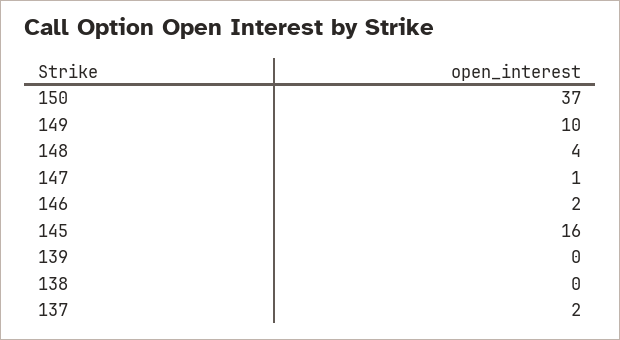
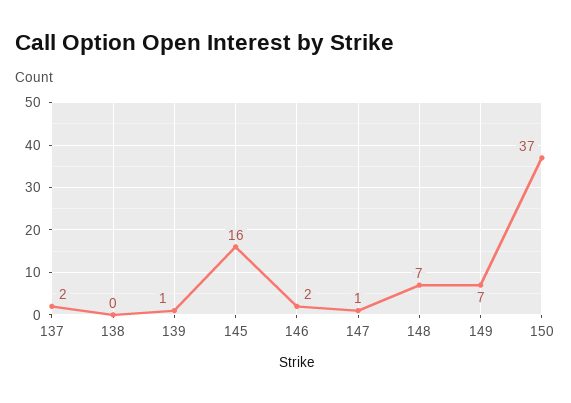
  {
    "150": 37,
-   "149": 10,
+   "149": 7,
-   "148": 4,
+   "148": 7,
    "147": 1,
    "146": 2,
    "145": 16,
-   "139": 0,
+   "139": 1,
    "138": 0,
    "137": 2
  }

